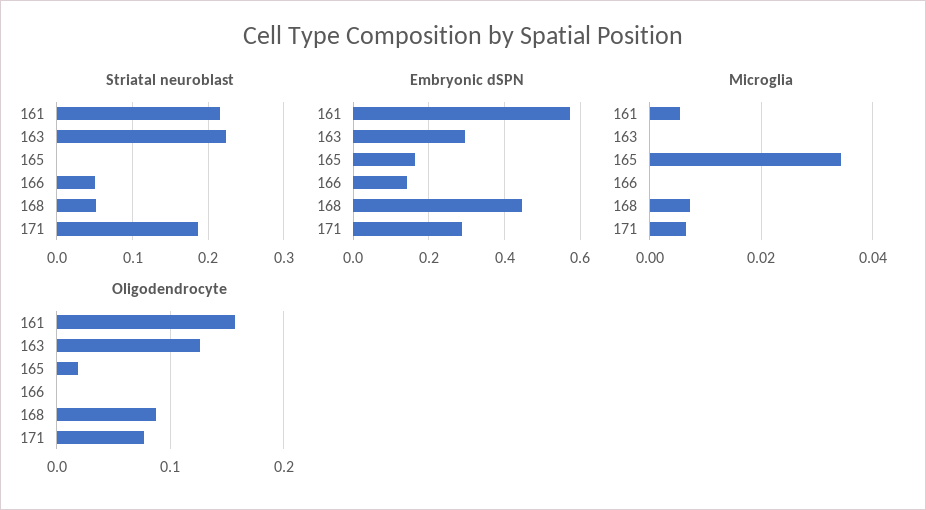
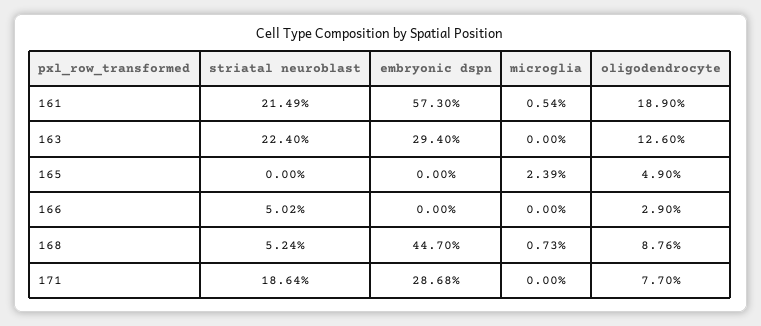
  {
    "Striatal neuroblast": {
      "161": 0.2149,
      "163": 0.224,
      "165": 0,
      "166": 0.0502,
      "168": 0.0524,
      "171": 0.1864
    },
    "Embryonic dSPN": {
      "161": 0.573,
      "163": 0.294,
-     "165": 0.16,
+     "165": 0,
-     "166": 0.14,
+     "166": 0,
      "168": 0.447,
      "171": 0.2868
    },
    "Microglia": {
      "161": 0.0054,
      "163": 0,
-     "165": 0.034,
+     "165": 0.0239,
      "166": 0,
      "168": 0.0073,
-     "171": 0.006
+     "171": 0
    },
    "Oligodendrocyte": {
-     "161": 0.16,
+     "161": 0.189,
      "163": 0.126,
-     "165": 0.02,
+     "165": 0.049,
-     "166": 0,
+     "166": 0.029,
      "168": 0.0876,
      "171": 0.077
    }
  }

